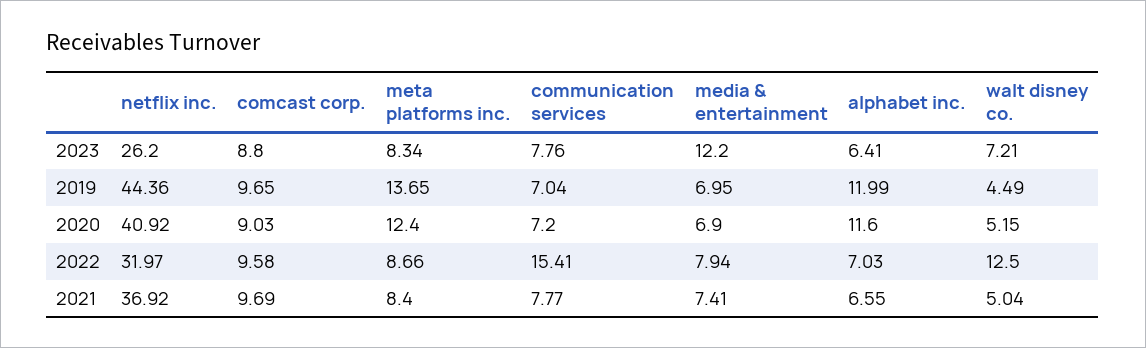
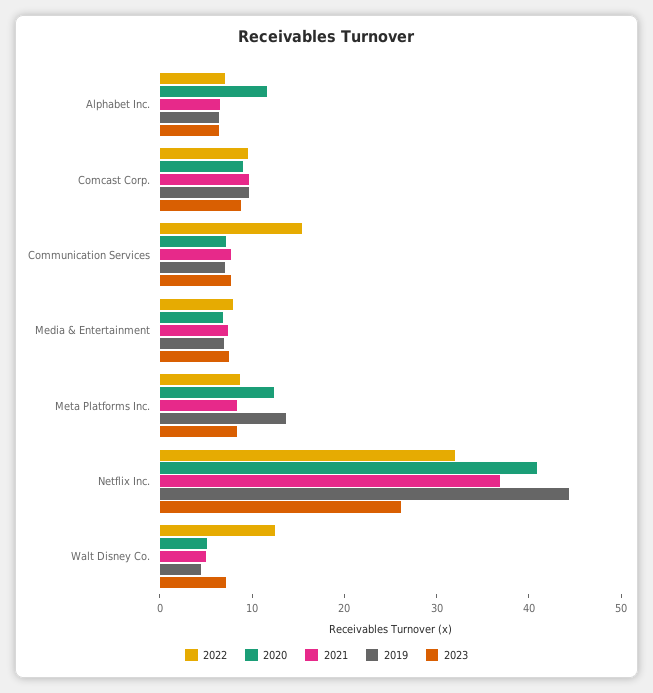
  {
    "2023": {
      "netflix inc.": 26.2,
      "comcast corp.": 8.8,
      "meta platforms inc.": 8.34,
      "communication services": 7.76,
-     "media & entertainment": 12.2,
+     "media & entertainment": 8,
      "alphabet inc.": 6.41,
      "walt disney co.": 7.21
    },
    "2019": {
      "netflix inc.": 44.36,
      "comcast corp.": 9.65,
      "meta platforms inc.": 13.65,
      "communication services": 7.04,
      "media & entertainment": 6.95,
-     "alphabet inc.": 11.99,
+     "alphabet inc.": 6,
      "walt disney co.": 4.49
    },
    "2020": {
      "netflix inc.": 40.92,
      "comcast corp.": 9.03,
      "meta platforms inc.": 12.4,
      "communication services": 7.2,
      "media & entertainment": 6.9,
      "alphabet inc.": 11.6,
      "walt disney co.": 5.15
    },
    "2022": {
      "netflix inc.": 31.97,
      "comcast corp.": 9.58,
      "meta platforms inc.": 8.66,
      "communication services": 15.41,
      "media & entertainment": 7.94,
      "alphabet inc.": 7.03,
      "walt disney co.": 12.5
    },
    "2021": {
      "netflix inc.": 36.92,
      "comcast corp.": 9.69,
      "meta platforms inc.": 8.4,
      "communication services": 7.77,
      "media & entertainment": 7.41,
      "alphabet inc.": 6.55,
      "walt disney co.": 5.04
    }
  }

